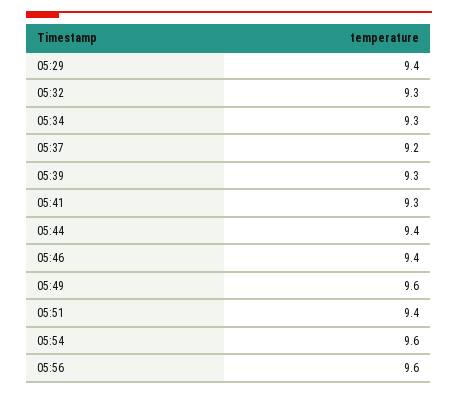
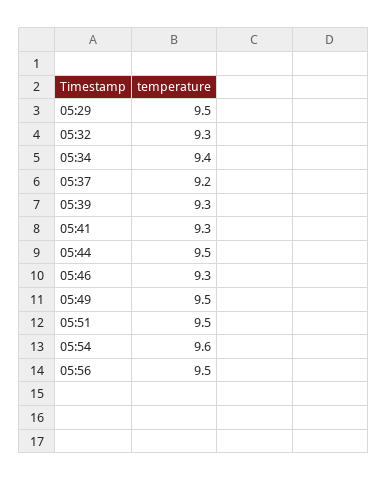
  {
-   "05:29": 9.4,
+   "05:29": 9.5,
    "05:32": 9.3,
-   "05:34": 9.3,
+   "05:34": 9.4,
    "05:37": 9.2,
    "05:39": 9.3,
    "05:41": 9.3,
-   "05:44": 9.4,
+   "05:44": 9.5,
-   "05:46": 9.4,
+   "05:46": 9.3,
-   "05:49": 9.6,
+   "05:49": 9.5,
-   "05:51": 9.4,
+   "05:51": 9.5,
    "05:54": 9.6,
-   "05:56": 9.6
+   "05:56": 9.5
  }

